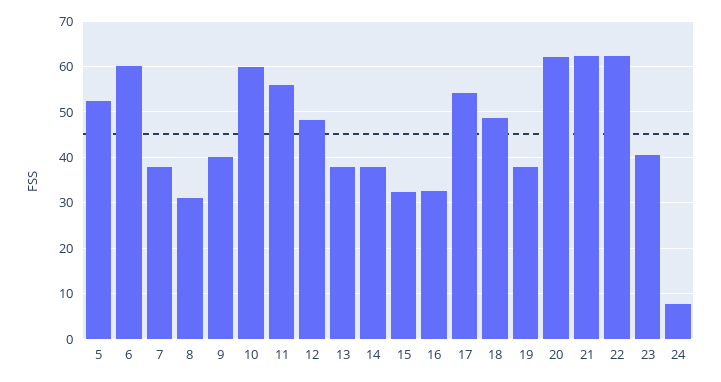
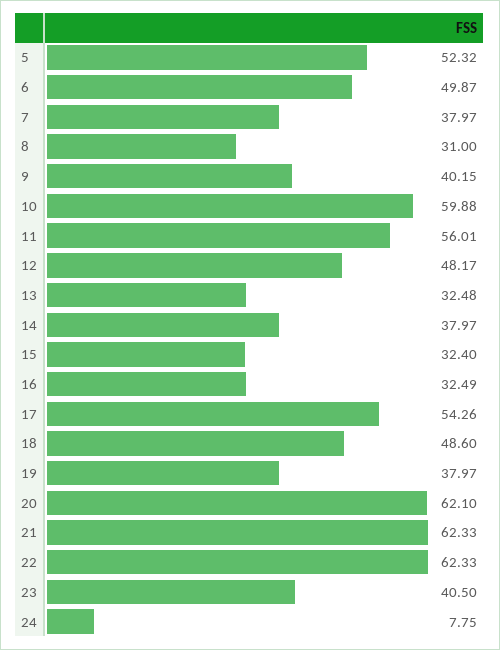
  {
    "5": 52.32,
-   "6": 60,
+   "6": 49.87,
    "7": 37.97,
    "8": 31,
    "9": 40.15,
    "10": 59.88,
    "11": 56.01,
    "12": 48.17,
-   "13": 38,
+   "13": 32.48,
    "14": 37.97,
    "15": 32.4,
    "16": 32.49,
    "17": 54.26,
    "18": 48.6,
    "19": 37.97,
    "20": 62.1,
    "21": 62.33,
    "22": 62.33,
    "23": 40.5,
    "24": 7.75
  }

